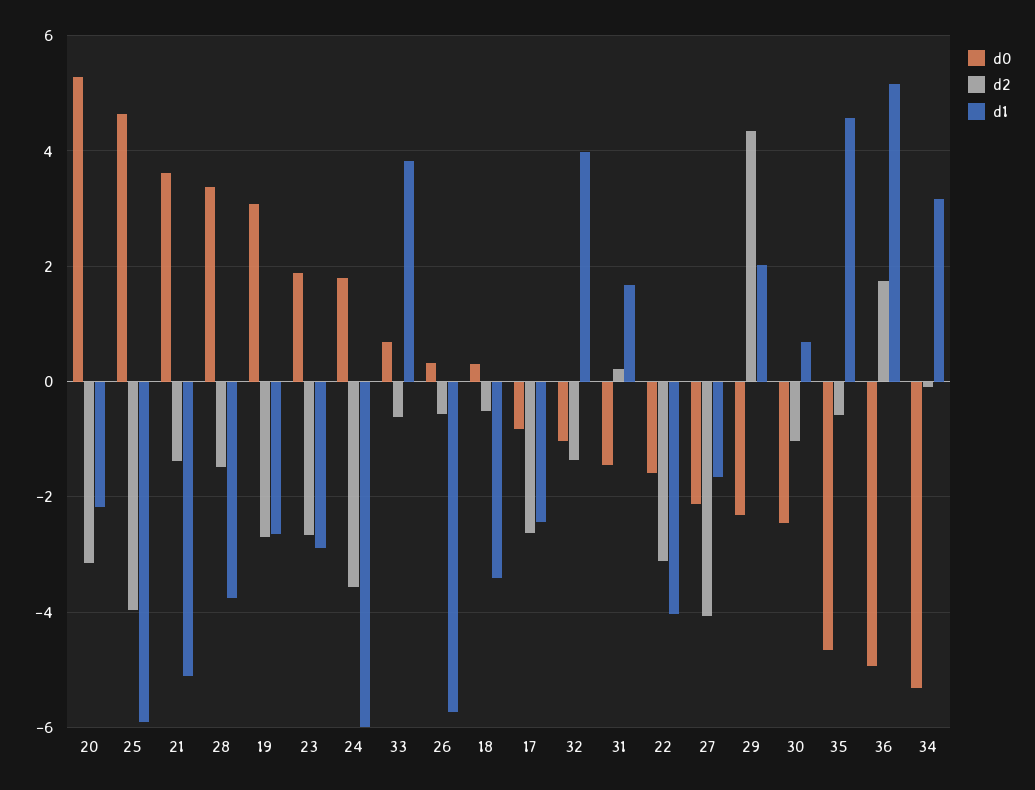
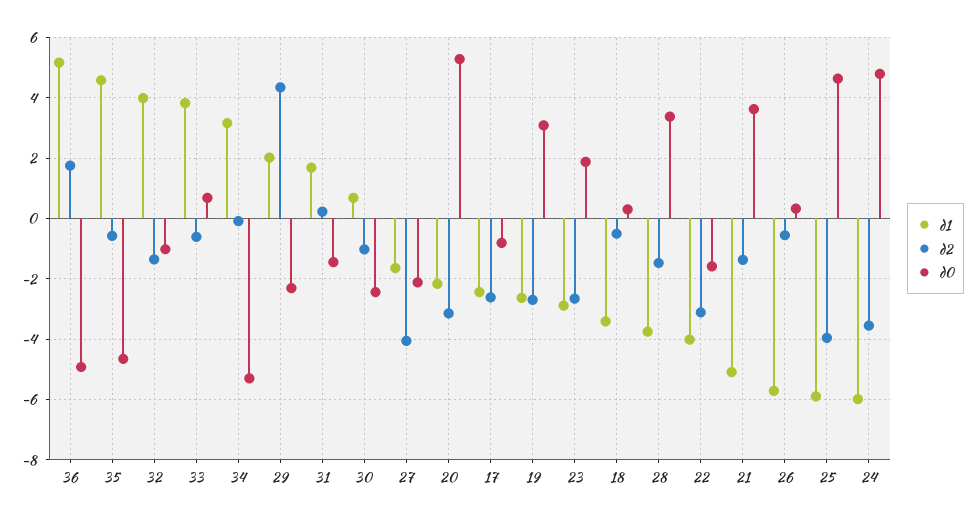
  {
    "d0": {
      "20": 5.2,
      "25": 4.6,
      "21": 3.6,
      "28": 3.4,
      "19": 3,
      "23": 1.8,
-     "24": 1.8,
+     "24": 4.8,
      "33": 0.6,
      "26": 0.4,
      "18": 0.2,
      "17": -0.8,
      "32": -1,
      "31": -1.4,
      "22": -1.6,
      "27": -2.2,
      "29": -2.4,
      "30": -2.4,
      "35": -4.6,
      "36": -5,
      "34": -5.4
    },
    "d2": {
      "20": -3.2,
      "25": -4,
      "21": -1.4,
      "28": -1.4,
      "19": -2.8,
      "23": -2.6,
      "24": -3.6,
      "33": -0.6,
      "26": -0.6,
      "18": -0.6,
      "17": -2.6,
      "32": -1.4,
      "31": 0.2,
      "22": -3.2,
      "27": -4,
      "29": 4.4,
      "30": -1,
      "35": -0.6,
      "36": 1.8,
      "34": 0
    },
    "d1": {
      "20": -2.2,
      "25": -6,
      "21": -5,
      "28": -3.8,
      "19": -2.6,
      "23": -2.8,
      "24": -6,
      "33": 3.8,
      "26": -5.8,
      "18": -3.4,
      "17": -2.4,
      "32": 4,
      "31": 1.6,
      "22": -4,
      "27": -1.6,
      "29": 2,
      "30": 0.6,
      "35": 4.6,
      "36": 5.2,
      "34": 3.2
    }
  }

